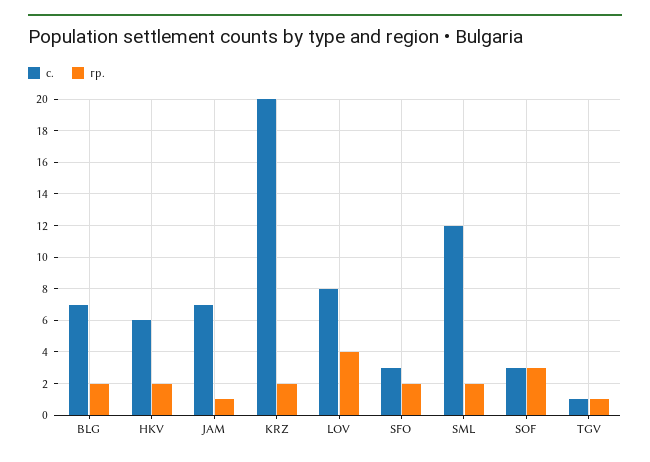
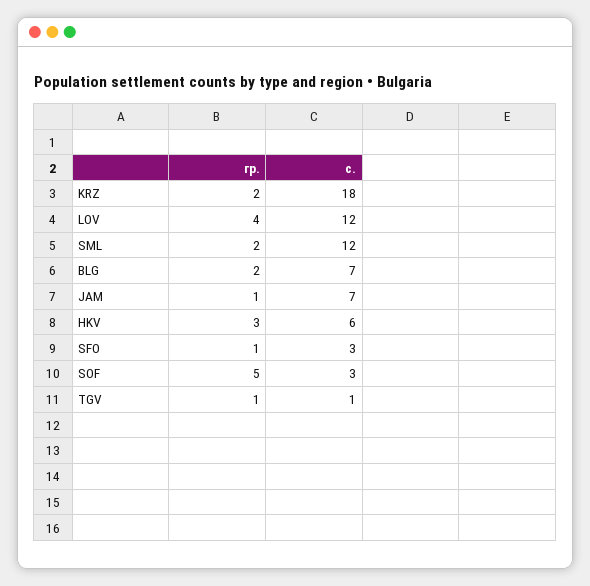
  {
    "с.": {
      "BLG": 7,
      "HKV": 6,
      "JAM": 7,
-     "KRZ": 20,
+     "KRZ": 18,
-     "LOV": 8,
+     "LOV": 12,
      "SFO": 3,
      "SML": 12,
      "SOF": 3,
      "TGV": 1
    },
    "гр.": {
      "BLG": 2,
-     "HKV": 2,
+     "HKV": 3,
      "JAM": 1,
      "KRZ": 2,
      "LOV": 4,
-     "SFO": 2,
+     "SFO": 1,
      "SML": 2,
-     "SOF": 3,
+     "SOF": 5,
      "TGV": 1
    }
  }

